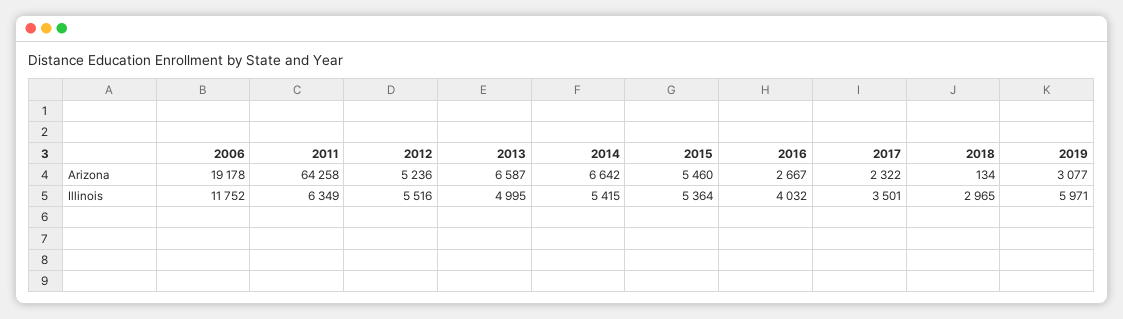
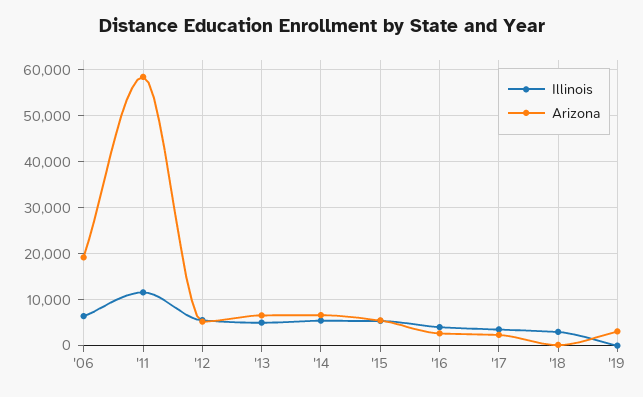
  {
    "Arizona": {
      "2006": 19178,
-     "2011": 64258,
+     "2011": 58000,
      "2012": 5236,
      "2013": 6587,
      "2014": 6642,
      "2015": 5460,
      "2016": 2667,
      "2017": 2322,
      "2018": 134,
      "2019": 3077
    },
    "Illinois": {
-     "2006": 11752,
+     "2006": 6000,
-     "2011": 6349,
+     "2011": 12000,
      "2012": 5516,
      "2013": 4995,
      "2014": 5415,
      "2015": 5364,
      "2016": 4032,
      "2017": 3501,
      "2018": 2965,
-     "2019": 5971
+     "2019": 0
    }
  }

